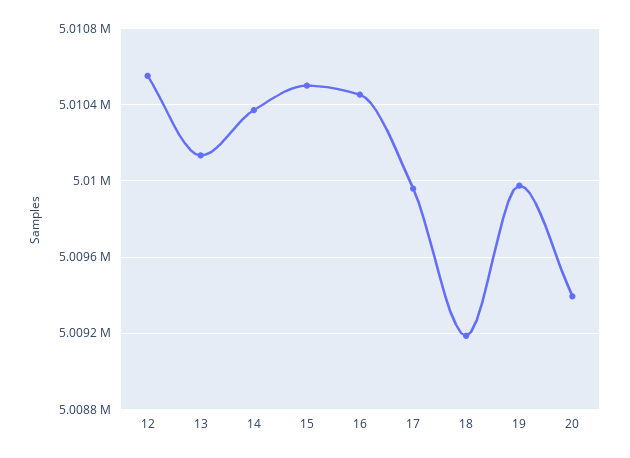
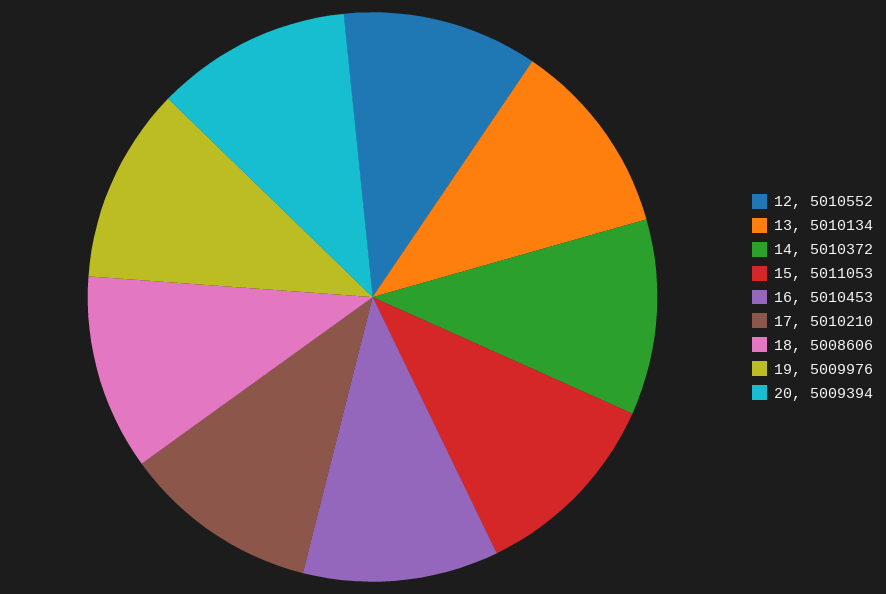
  {
    "12": 5010552,
    "13": 5010134,
    "14": 5010372,
-   "15": 5010500,
+   "15": 5011053,
    "16": 5010453,
-   "17": 5009950,
+   "17": 5010210,
-   "18": 5009200,
+   "18": 5008606,
    "19": 5009976,
    "20": 5009394
  }

